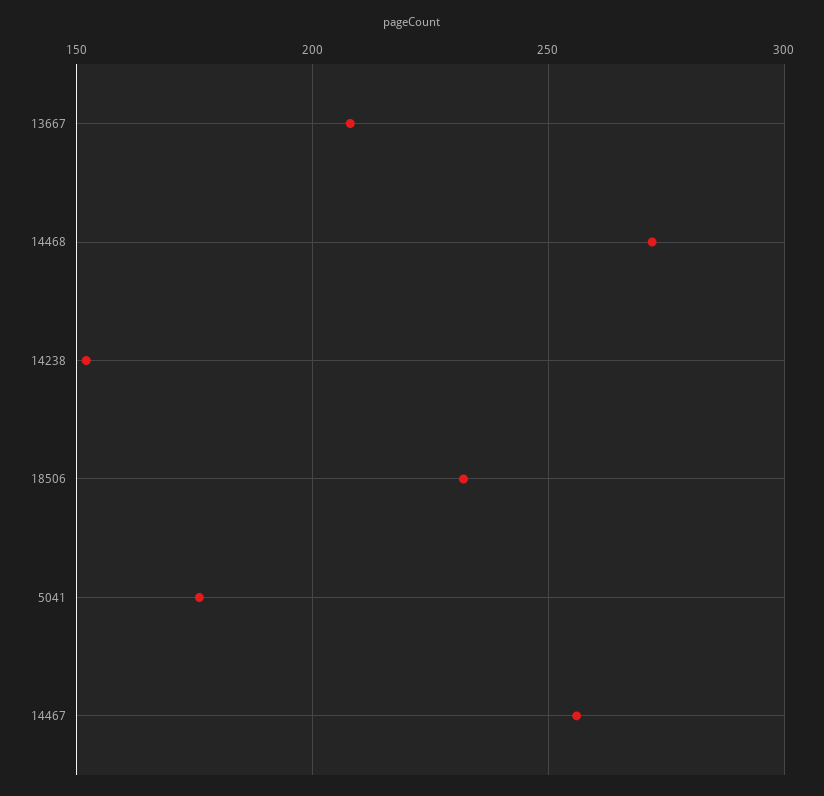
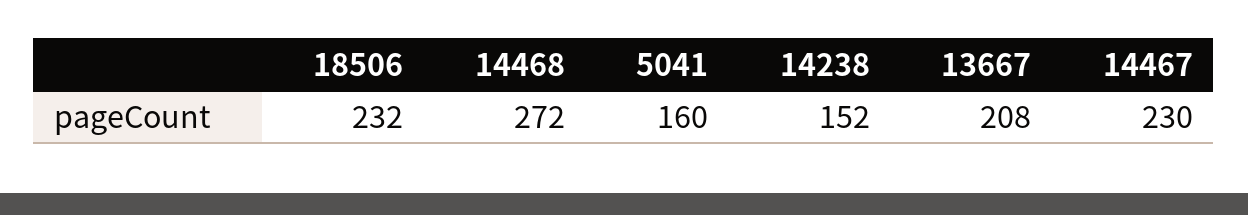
  {
    "13667": 208,
    "14468": 272,
    "14238": 152,
    "18506": 232,
-   "5041": 175,
+   "5041": 160,
-   "14467": 255
+   "14467": 230
  }

